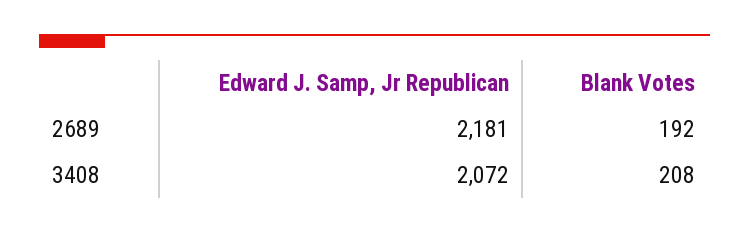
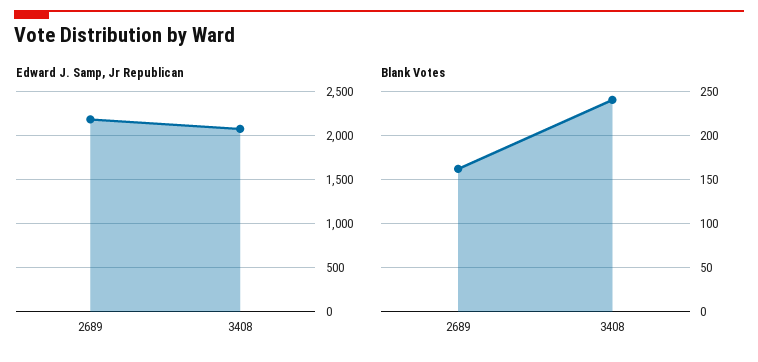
  {
    "Edward J. Samp, Jr Republican": {
      "2689": 2181,
      "3408": 2072
    },
    "Blank Votes": {
-     "2689": 192,
+     "2689": 160,
-     "3408": 208
+     "3408": 240
    }
  }

